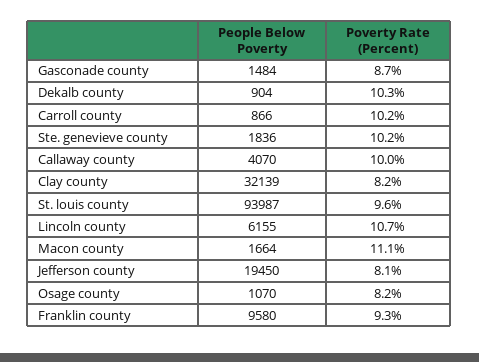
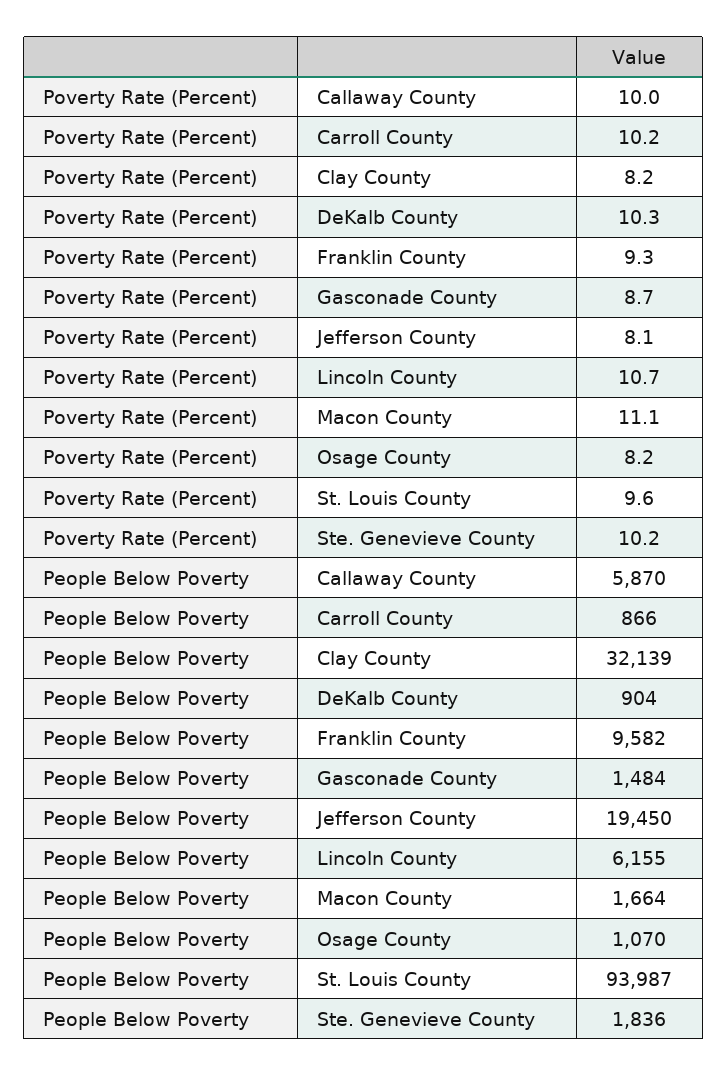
  {
    "People Below Poverty": {
      "Gasconade county": 1484,
      "Dekalb county": 904,
      "Carroll county": 866,
      "Ste. genevieve county": 1836,
-     "Callaway county": 4070,
+     "Callaway county": 5870,
      "Clay county": 32139,
      "St. louis county": 93987,
      "Lincoln county": 6155,
      "Macon county": 1664,
      "Jefferson county": 19450,
      "Osage county": 1070,
-     "Franklin county": 9580
+     "Franklin county": 9582
    },
    "Poverty Rate (Percent)": {
      "Gasconade county": 8.7,
      "Dekalb county": 10.3,
      "Carroll county": 10.2,
      "Ste. genevieve county": 10.2,
      "Callaway county": 10,
      "Clay county": 8.2,
      "St. louis county": 9.6,
      "Lincoln county": 10.7,
      "Macon county": 11.1,
      "Jefferson county": 8.1,
      "Osage county": 8.2,
      "Franklin county": 9.3
    }
  }

